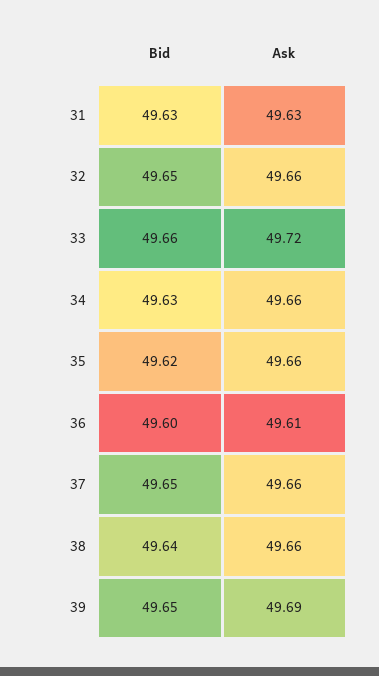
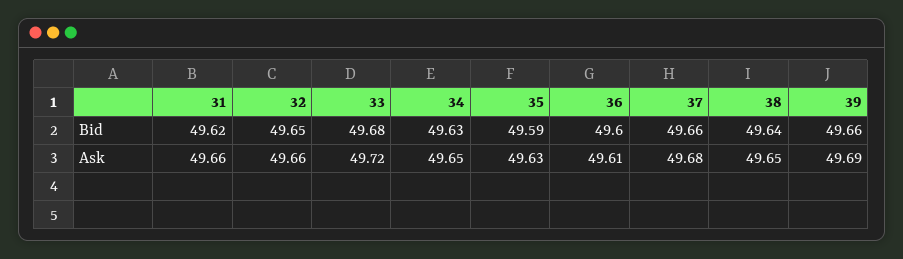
  {
    "Bid": {
-     "31": 49.63,
+     "31": 49.62,
      "32": 49.65,
-     "33": 49.66,
+     "33": 49.68,
      "34": 49.63,
-     "35": 49.62,
+     "35": 49.59,
      "36": 49.6,
-     "37": 49.65,
+     "37": 49.66,
      "38": 49.64,
-     "39": 49.65
+     "39": 49.66
    },
    "Ask": {
-     "31": 49.63,
+     "31": 49.66,
      "32": 49.66,
      "33": 49.72,
-     "34": 49.66,
+     "34": 49.65,
-     "35": 49.66,
+     "35": 49.63,
      "36": 49.61,
-     "37": 49.66,
+     "37": 49.68,
-     "38": 49.66,
+     "38": 49.65,
      "39": 49.69
    }
  }

